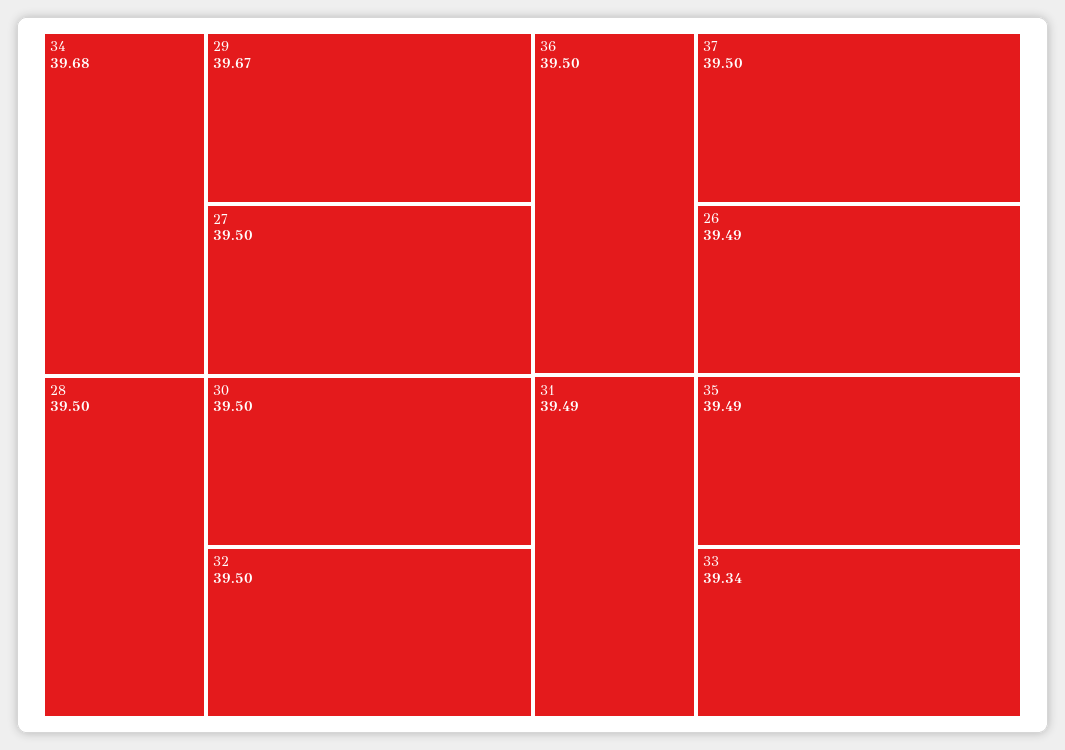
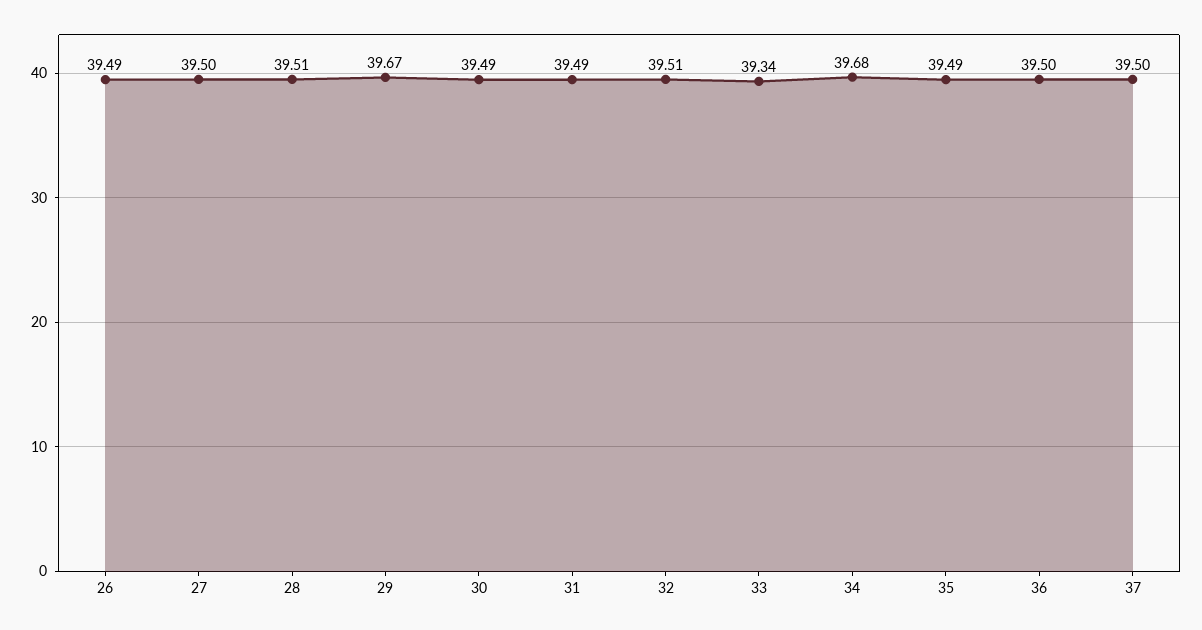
  {
    "34": 39.68,
    "29": 39.67,
    "27": 39.5,
-   "28": 39.5,
+   "28": 39.51,
-   "30": 39.5,
+   "30": 39.49,
-   "32": 39.5,
+   "32": 39.51,
    "36": 39.5,
    "37": 39.5,
    "26": 39.49,
    "31": 39.49,
    "35": 39.49,
    "33": 39.34
  }

